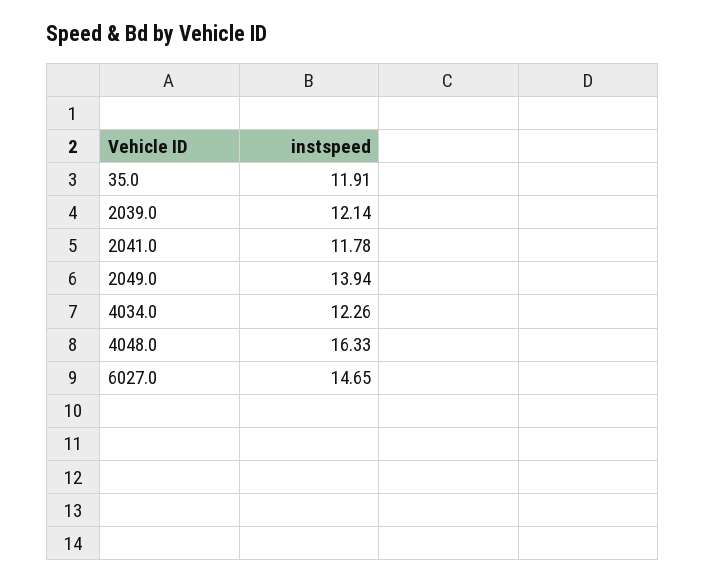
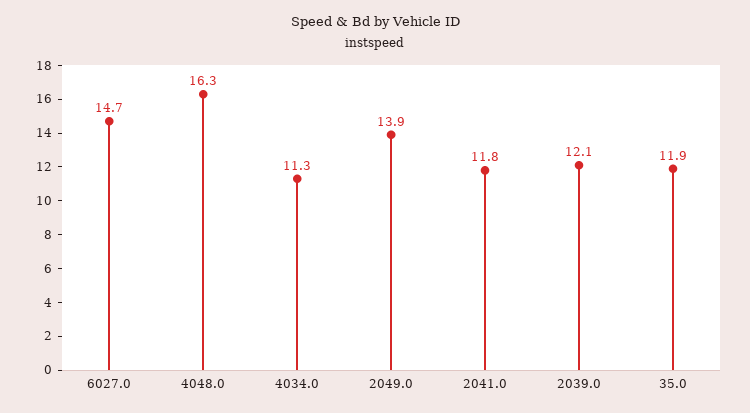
  {
    "35.0": 11.91,
    "2039.0": 12.14,
    "2041.0": 11.78,
    "2049.0": 13.94,
-   "4034.0": 12.26,
+   "4034.0": 11.3,
    "4048.0": 16.33,
    "6027.0": 14.65
  }

